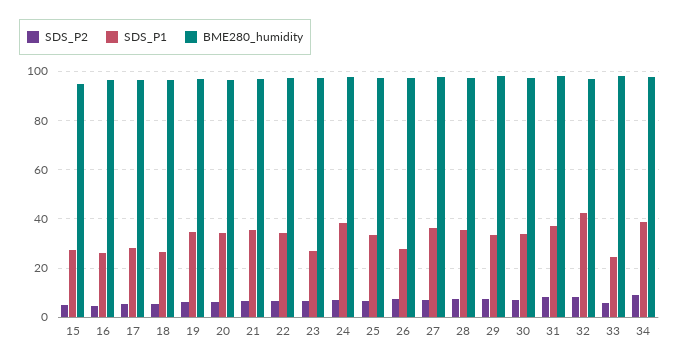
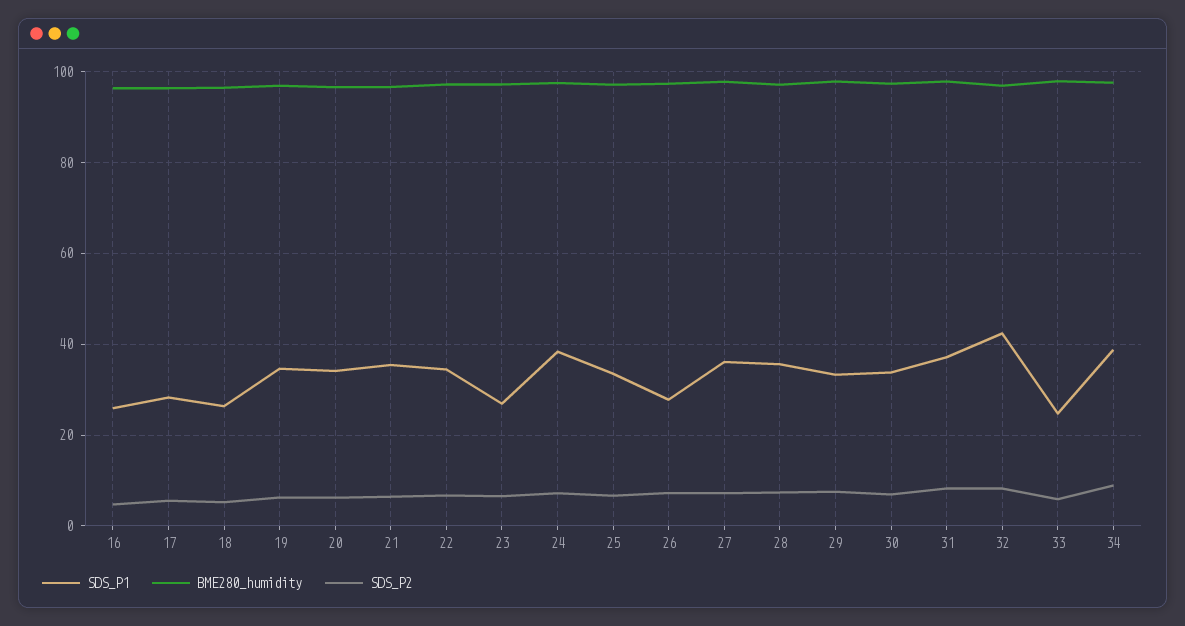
  {
    "SDS_P2": {
-     "15": 5,
      "16": 4,
      "17": 6,
      "18": 6,
      "19": 6,
      "20": 6,
      "21": 6,
      "22": 6,
      "23": 6,
      "24": 8,
      "25": 6,
      "26": 8,
      "27": 8,
      "28": 8,
      "29": 8,
      "30": 6,
      "31": 8,
      "32": 8,
      "33": 6,
      "34": 8
    },
    "SDS_P1": {
-     "15": 27.5,
      "16": 26,
      "17": 28,
      "18": 26,
      "19": 34,
      "20": 34,
      "21": 36,
      "22": 34,
      "23": 26,
      "24": 38,
      "25": 34,
      "26": 28,
      "27": 36,
      "28": 36,
      "29": 34,
      "30": 34,
      "31": 38,
      "32": 42,
      "33": 24,
      "34": 38
    },
    "BME280_humidity": {
-     "15": 95,
      "16": 96,
      "17": 96,
      "18": 96,
      "19": 96,
      "20": 96,
      "21": 96,
      "22": 98,
      "23": 98,
      "24": 98,
      "25": 98,
      "26": 98,
      "27": 98,
      "28": 98,
      "29": 98,
      "30": 98,
      "31": 98,
      "32": 96,
      "33": 98,
      "34": 98
    }
  }

